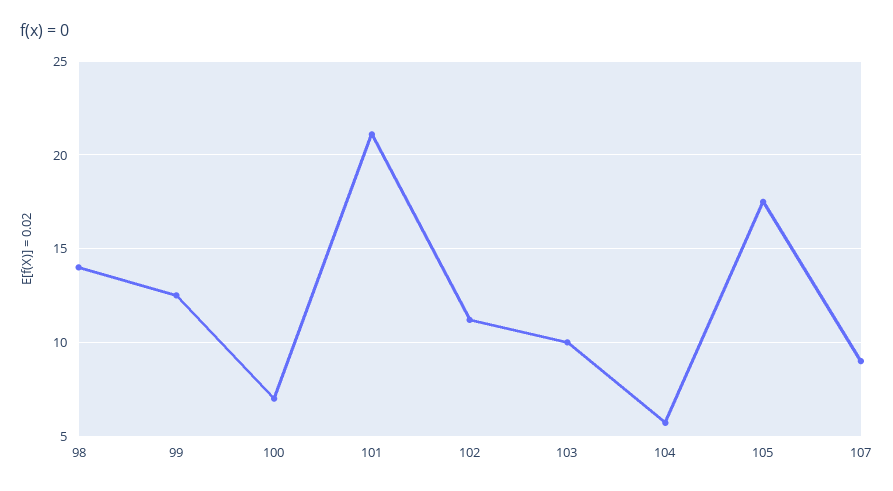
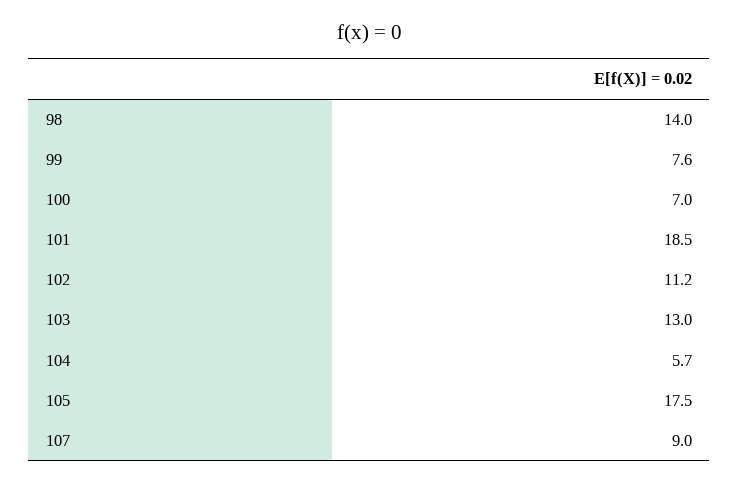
  {
    "98": 14,
-   "99": 12.5,
+   "99": 7.6,
    "100": 7,
-   "101": 21,
+   "101": 18.5,
    "102": 11.2,
-   "103": 10,
+   "103": 13,
    "104": 5.7,
    "105": 17.5,
    "107": 9
  }

